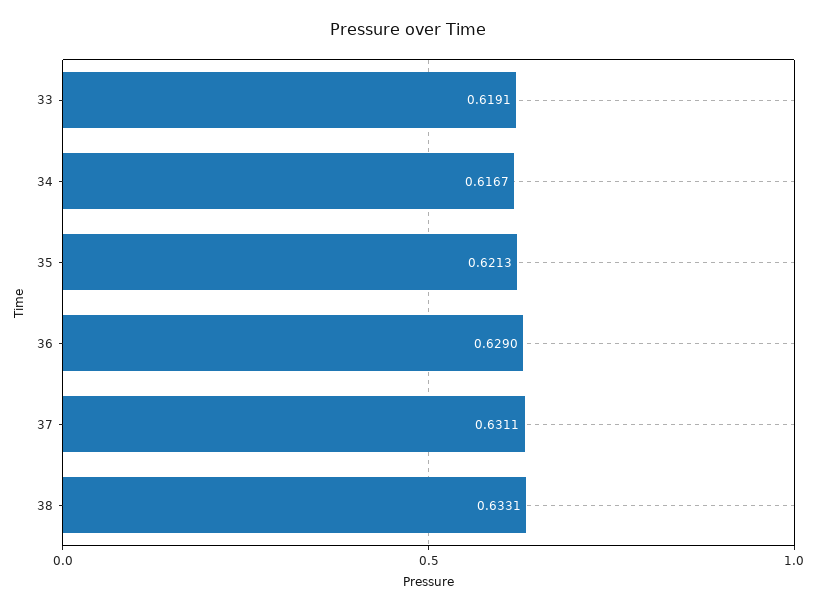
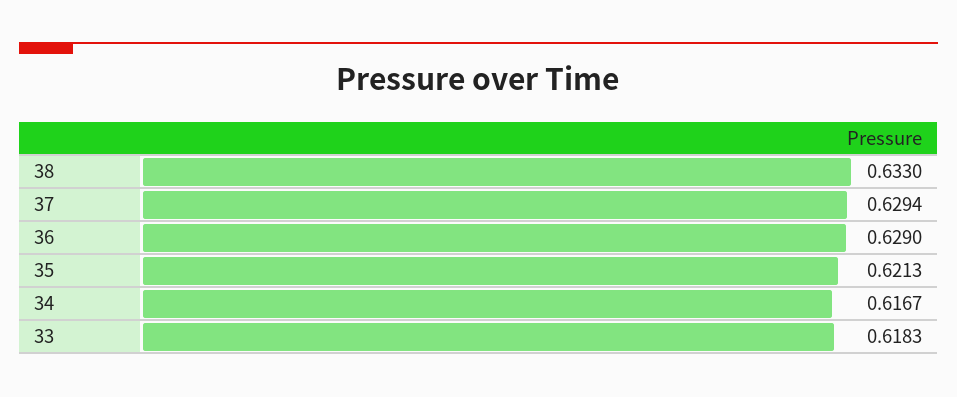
  {
-   "33": 0.6191,
+   "33": 0.6183,
    "34": 0.6167,
    "35": 0.6213,
    "36": 0.629,
-   "37": 0.6311,
+   "37": 0.6294,
-   "38": 0.6331
+   "38": 0.633
  }

